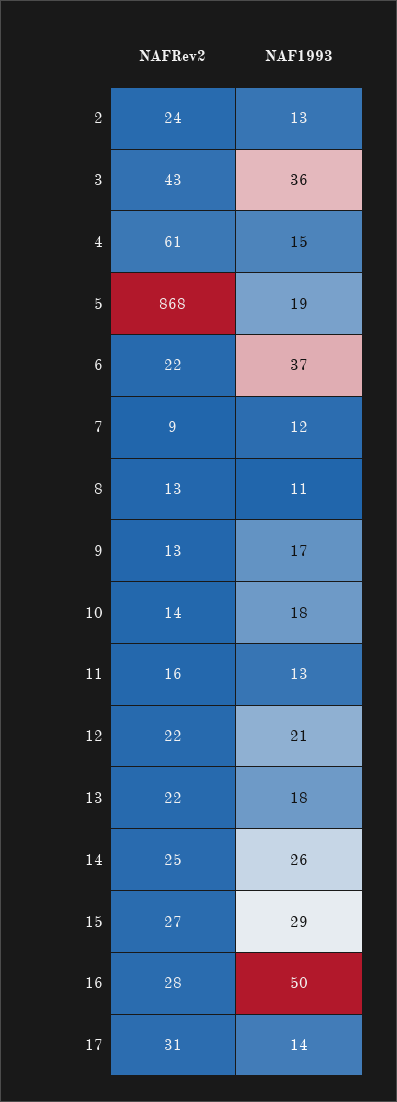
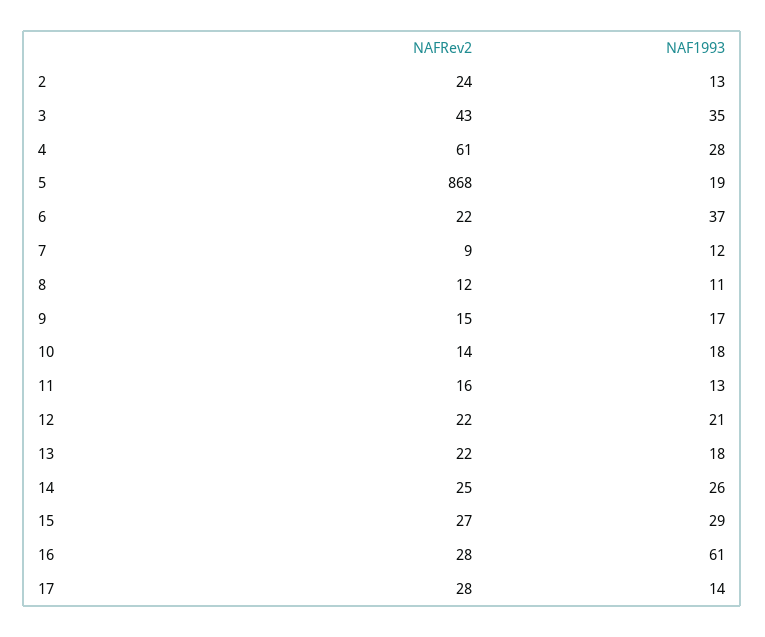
  {
    "NAFRev2": {
      "2": 24,
      "3": 43,
      "4": 61,
      "5": 868,
      "6": 22,
      "7": 9,
-     "8": 13,
+     "8": 12,
-     "9": 13,
+     "9": 15,
      "10": 14,
      "11": 16,
      "12": 22,
      "13": 22,
      "14": 25,
      "15": 27,
      "16": 28,
-     "17": 31
+     "17": 28
    },
    "NAF1993": {
      "2": 13,
-     "3": 36,
+     "3": 35,
-     "4": 15,
+     "4": 28,
      "5": 19,
      "6": 37,
      "7": 12,
      "8": 11,
      "9": 17,
      "10": 18,
      "11": 13,
      "12": 21,
      "13": 18,
      "14": 26,
      "15": 29,
-     "16": 50,
+     "16": 61,
      "17": 14
    }
  }

